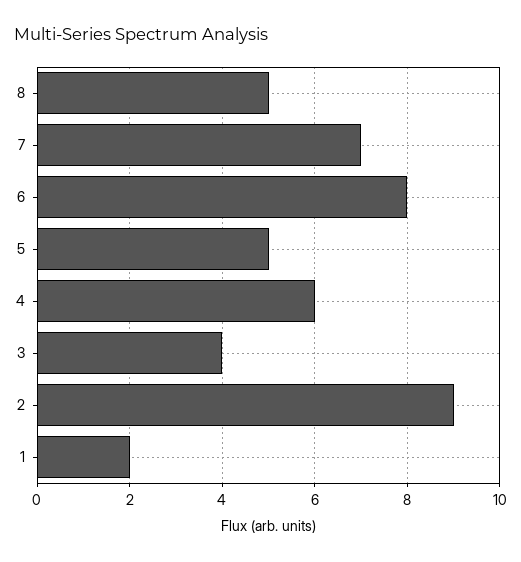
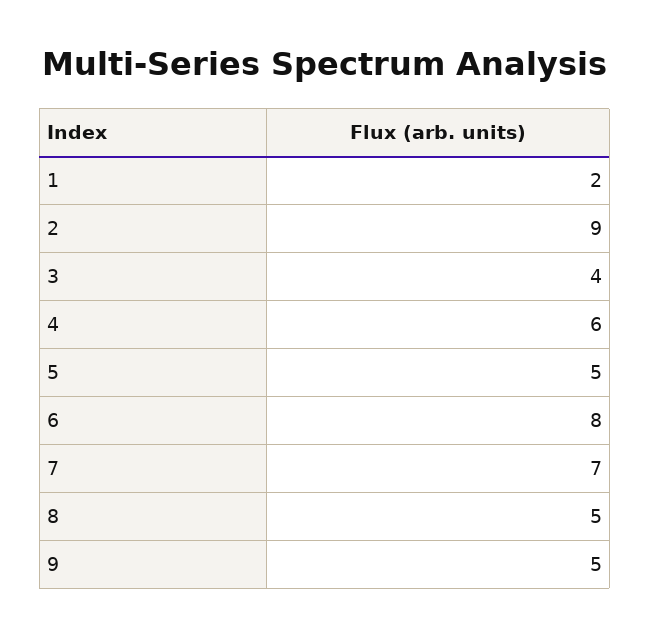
  {
    "8": 5,
    "7": 7,
    "6": 8,
    "5": 5,
    "4": 6,
    "3": 4,
    "2": 9,
-   "1": 2
+   "1": 2,
+   "9": 5
  }

